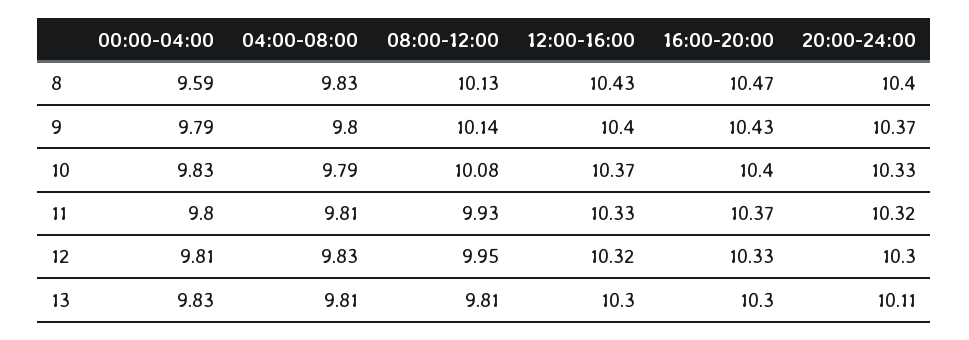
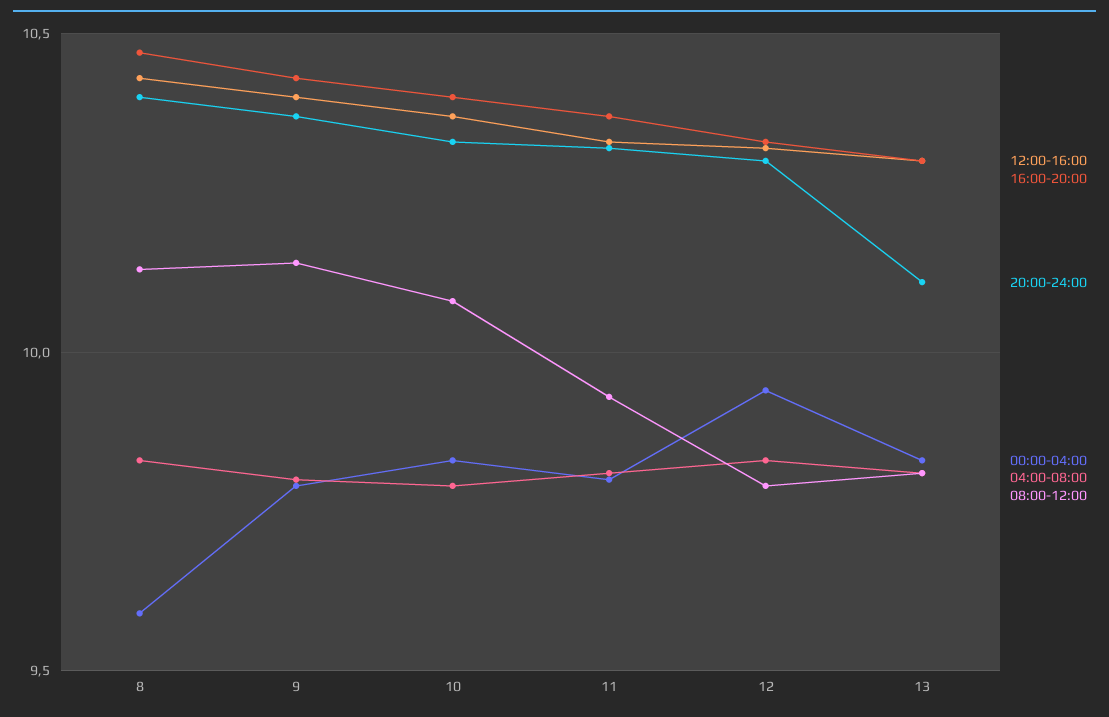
  {
    "00:00-04:00": {
      "8": 9.59,
      "9": 9.79,
      "10": 9.83,
      "11": 9.8,
-     "12": 9.81,
+     "12": 9.95,
      "13": 9.83
    },
    "04:00-08:00": {
      "8": 9.83,
      "9": 9.8,
      "10": 9.79,
      "11": 9.81,
      "12": 9.83,
      "13": 9.81
    },
    "08:00-12:00": {
      "8": 10.13,
      "9": 10.14,
      "10": 10.08,
      "11": 9.93,
-     "12": 9.95,
+     "12": 9.8,
      "13": 9.81
    },
    "12:00-16:00": {
      "8": 10.43,
      "9": 10.4,
      "10": 10.37,
      "11": 10.33,
      "12": 10.32,
      "13": 10.3
    },
    "16:00-20:00": {
      "8": 10.47,
      "9": 10.43,
      "10": 10.4,
      "11": 10.37,
      "12": 10.33,
      "13": 10.3
    },
    "20:00-24:00": {
      "8": 10.4,
      "9": 10.37,
      "10": 10.33,
      "11": 10.32,
      "12": 10.3,
      "13": 10.11
    }
  }

